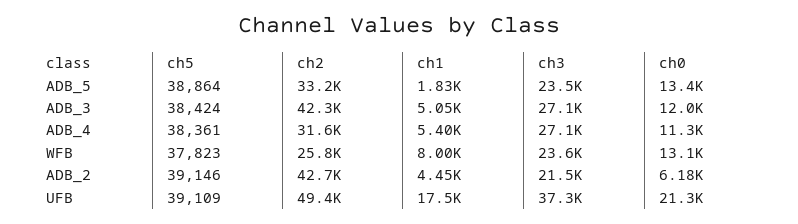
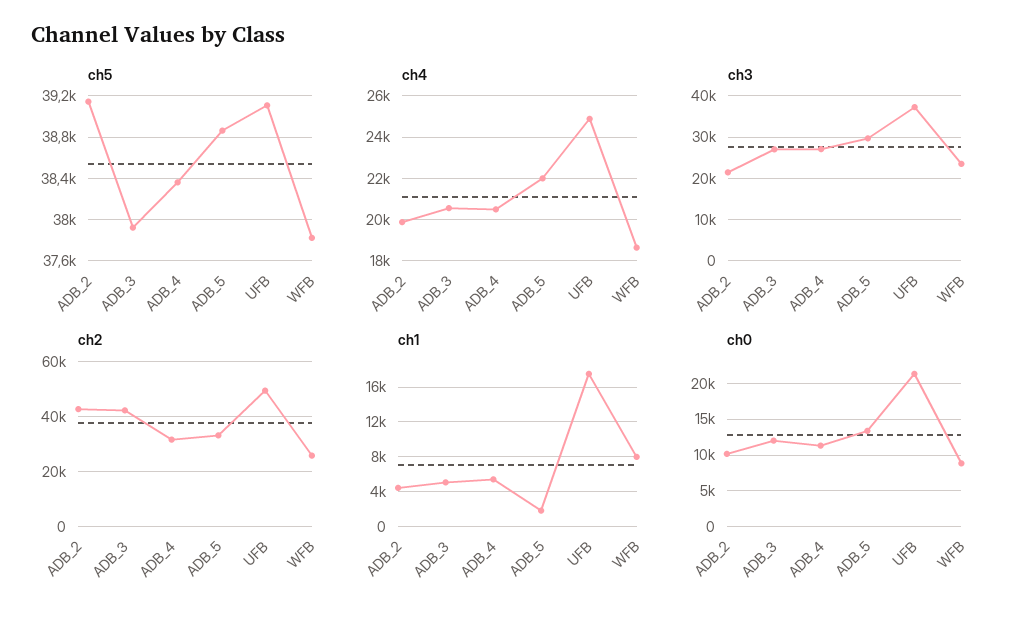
  {
    "ch5": {
      "ADB_5": 38864,
-     "ADB_3": 38424,
+     "ADB_3": 37900,
      "ADB_4": 38361,
      "WFB": 37823,
      "ADB_2": 39146,
      "UFB": 39109
    },
    "ch2": {
      "ADB_5": 33200,
      "ADB_3": 42300,
      "ADB_4": 31600,
      "WFB": 25800,
      "ADB_2": 42700,
      "UFB": 49400
    },
    "ch1": {
      "ADB_5": 1830,
      "ADB_3": 5050,
      "ADB_4": 5400,
      "WFB": 8000,
      "ADB_2": 4450,
      "UFB": 17500
    },
    "ch3": {
-     "ADB_5": 23500,
+     "ADB_5": 30000,
      "ADB_3": 27100,
      "ADB_4": 27100,
      "WFB": 23600,
      "ADB_2": 21500,
      "UFB": 37300
    },
    "ch0": {
      "ADB_5": 13400,
      "ADB_3": 12000,
      "ADB_4": 11300,
-     "WFB": 13100,
+     "WFB": 9000,
-     "ADB_2": 6180,
+     "ADB_2": 10000,
      "UFB": 21300
-   }
+   },
+   "ch4": {
+     "ADB_2": 20000,
+     "ADB_3": 20500,
+     "ADB_4": 20500,
+     "ADB_5": 22000,
+     "UFB": 25000,
+     "WFB": 18500
+   }
  }

